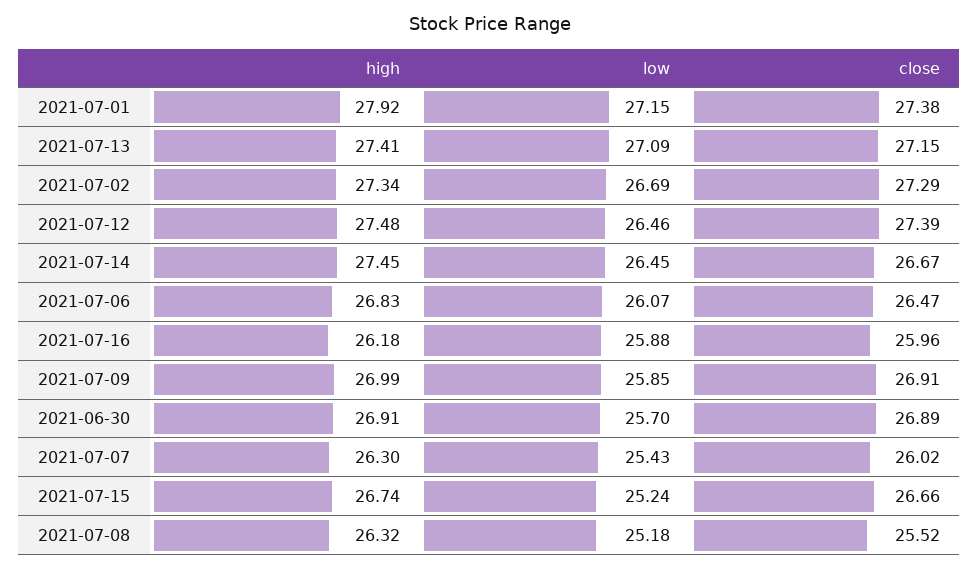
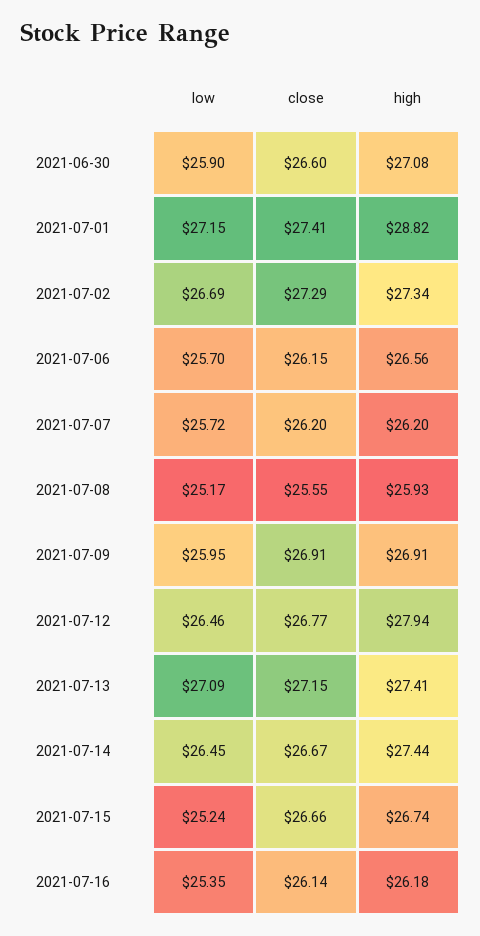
  {
    "high": {
-     "2021-07-01": 27.92,
+     "2021-07-01": 28.82,
      "2021-07-13": 27.41,
      "2021-07-02": 27.34,
-     "2021-07-12": 27.48,
+     "2021-07-12": 27.94,
-     "2021-07-14": 27.45,
+     "2021-07-14": 27.44,
-     "2021-07-06": 26.83,
+     "2021-07-06": 26.56,
      "2021-07-16": 26.18,
-     "2021-07-09": 26.99,
+     "2021-07-09": 26.91,
-     "2021-06-30": 26.91,
+     "2021-06-30": 27.08,
-     "2021-07-07": 26.3,
+     "2021-07-07": 26.2,
      "2021-07-15": 26.74,
-     "2021-07-08": 26.32
+     "2021-07-08": 25.93
    },
    "low": {
      "2021-07-01": 27.15,
      "2021-07-13": 27.09,
      "2021-07-02": 26.69,
      "2021-07-12": 26.46,
      "2021-07-14": 26.45,
-     "2021-07-06": 26.07,
+     "2021-07-06": 25.7,
-     "2021-07-16": 25.88,
+     "2021-07-16": 25.35,
-     "2021-07-09": 25.85,
+     "2021-07-09": 25.95,
-     "2021-06-30": 25.7,
+     "2021-06-30": 25.9,
-     "2021-07-07": 25.43,
+     "2021-07-07": 25.72,
      "2021-07-15": 25.24,
-     "2021-07-08": 25.18
+     "2021-07-08": 25.17
    },
    "close": {
-     "2021-07-01": 27.38,
+     "2021-07-01": 27.41,
      "2021-07-13": 27.15,
      "2021-07-02": 27.29,
-     "2021-07-12": 27.39,
+     "2021-07-12": 26.77,
      "2021-07-14": 26.67,
-     "2021-07-06": 26.47,
+     "2021-07-06": 26.15,
-     "2021-07-16": 25.96,
+     "2021-07-16": 26.14,
      "2021-07-09": 26.91,
-     "2021-06-30": 26.89,
+     "2021-06-30": 26.6,
-     "2021-07-07": 26.02,
+     "2021-07-07": 26.2,
      "2021-07-15": 26.66,
-     "2021-07-08": 25.52
+     "2021-07-08": 25.55
    }
  }

